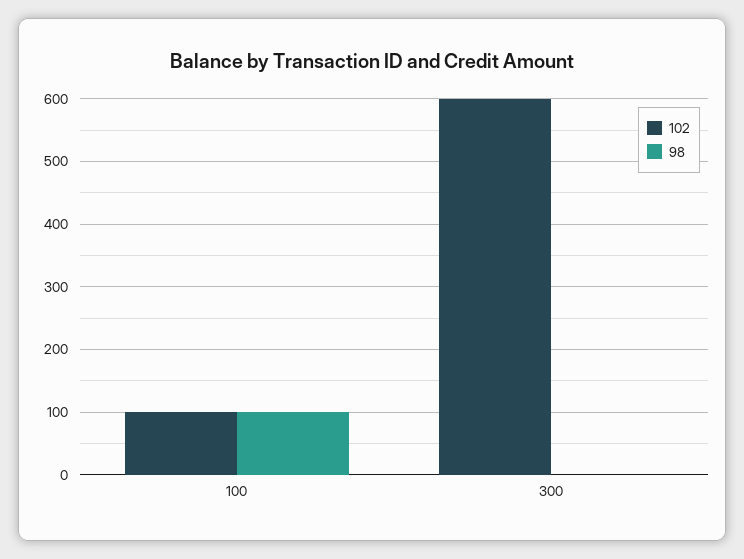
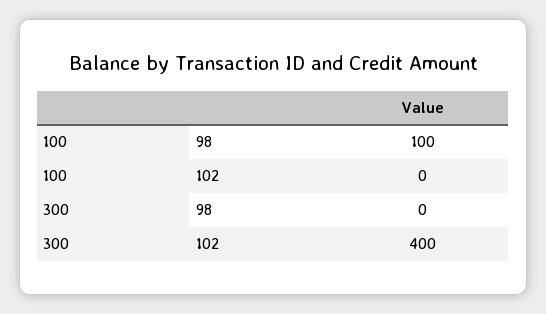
  {
    "102": {
-     "100": 100,
+     "100": 0,
-     "300": 600
+     "300": 400
    },
    "98": {
      "100": 100,
      "300": 0
    }
  }

